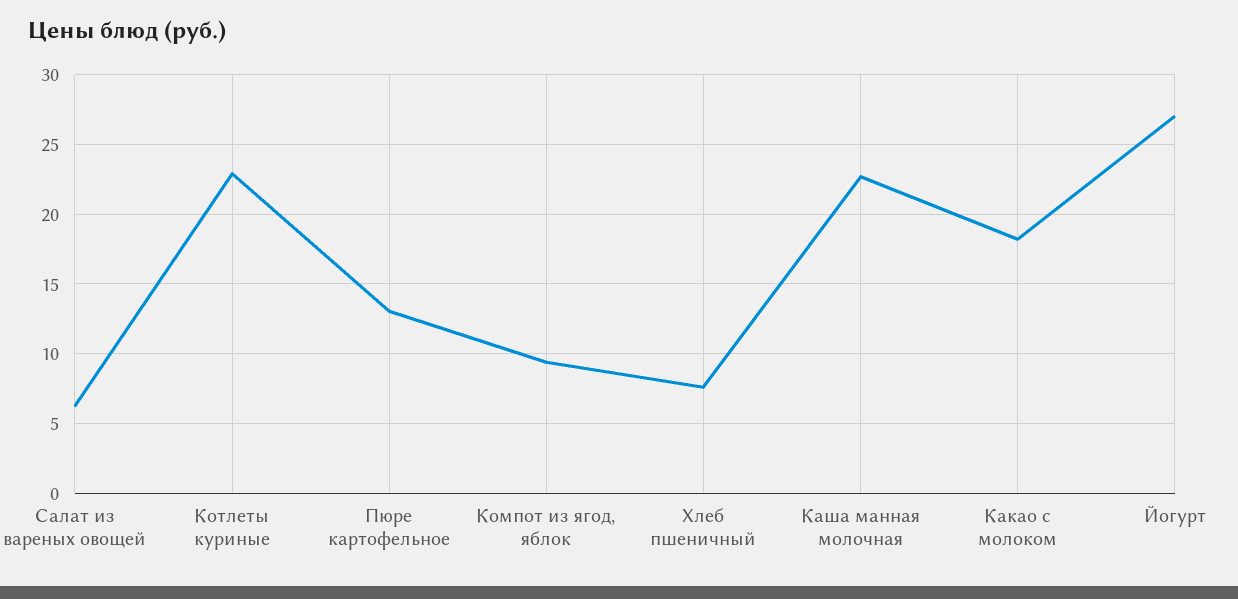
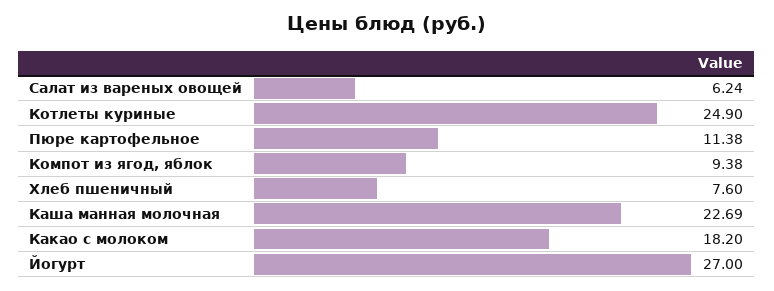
  {
    "Салат из вареных овощей": 6.24,
-   "Котлеты куриные": 23,
+   "Котлеты куриные": 24.9,
-   "Пюре картофельное": 13,
+   "Пюре картофельное": 11.38,
    "Компот из ягод, яблок": 9.38,
    "Хлеб пшеничный": 7.6,
    "Каша манная молочная": 22.69,
    "Какао с молоком": 18.2,
    "Йогурт": 27
  }

